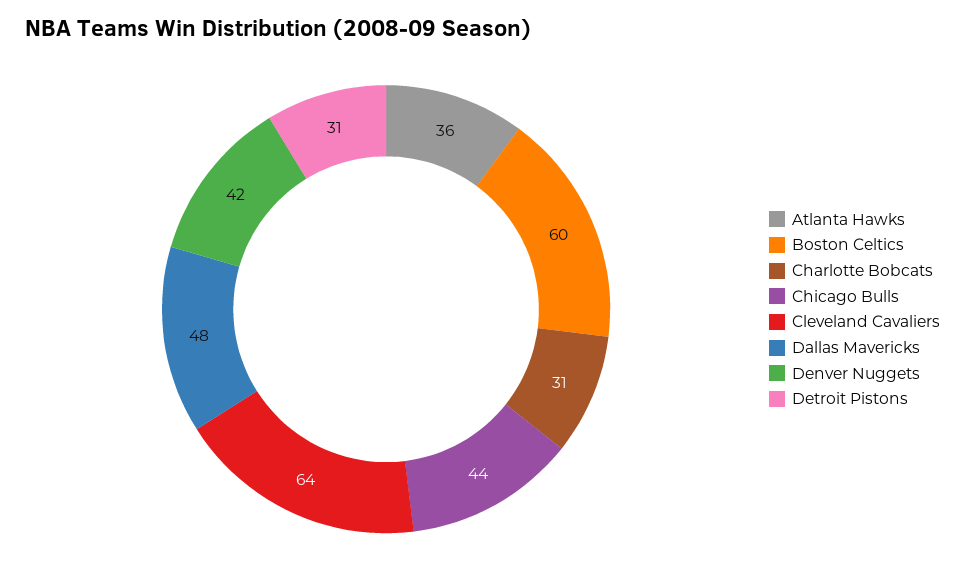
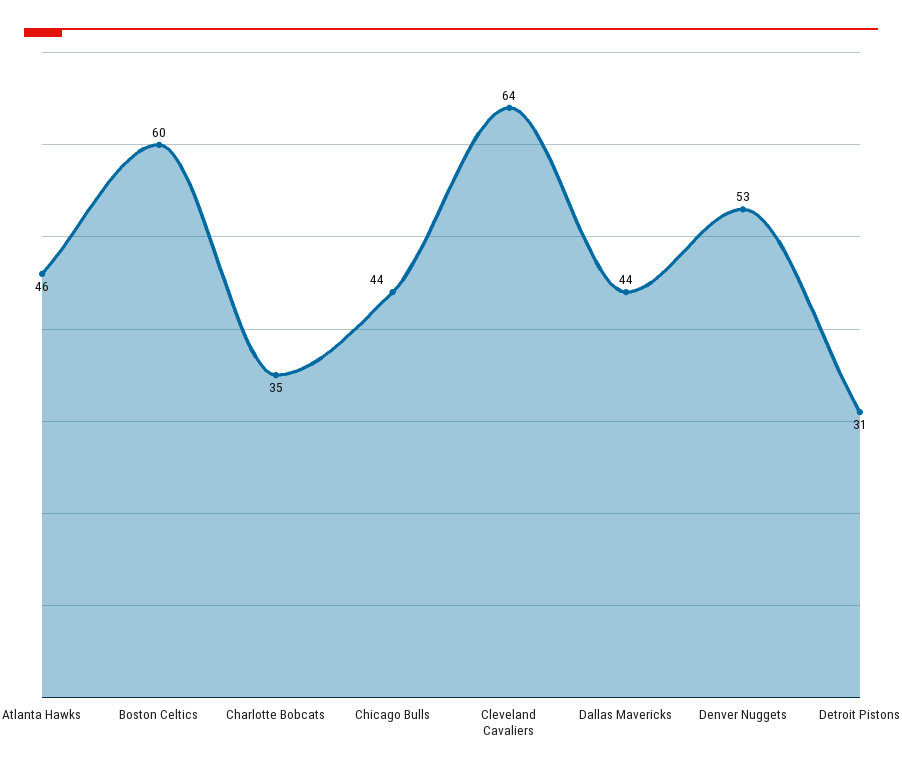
  {
-   "Atlanta Hawks": 36,
+   "Atlanta Hawks": 46,
    "Boston Celtics": 60,
-   "Charlotte Bobcats": 31,
+   "Charlotte Bobcats": 35,
    "Chicago Bulls": 44,
    "Cleveland Cavaliers": 64,
-   "Dallas Mavericks": 48,
+   "Dallas Mavericks": 44,
-   "Denver Nuggets": 42,
+   "Denver Nuggets": 53,
    "Detroit Pistons": 31
  }

